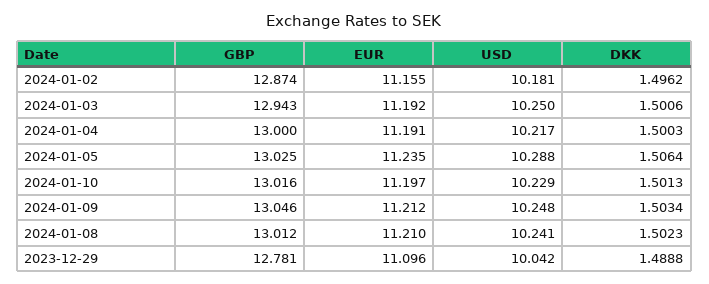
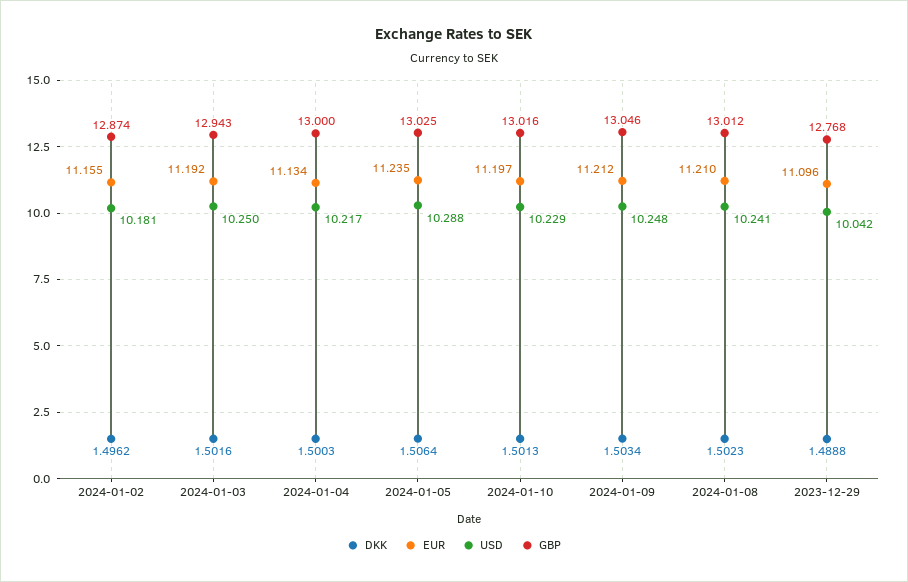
  {
    "GBP": {
      "2024-01-02": 12.874,
      "2024-01-03": 12.943,
      "2024-01-04": 13,
      "2024-01-05": 13.025,
      "2024-01-10": 13.016,
      "2024-01-09": 13.046,
      "2024-01-08": 13.012,
-     "2023-12-29": 12.781
+     "2023-12-29": 12.768
    },
    "EUR": {
      "2024-01-02": 11.155,
      "2024-01-03": 11.192,
-     "2024-01-04": 11.191,
+     "2024-01-04": 11.134,
      "2024-01-05": 11.235,
      "2024-01-10": 11.197,
      "2024-01-09": 11.212,
      "2024-01-08": 11.21,
      "2023-12-29": 11.096
    },
    "USD": {
      "2024-01-02": 10.181,
      "2024-01-03": 10.25,
      "2024-01-04": 10.217,
      "2024-01-05": 10.288,
      "2024-01-10": 10.229,
      "2024-01-09": 10.248,
      "2024-01-08": 10.241,
      "2023-12-29": 10.042
    },
    "DKK": {
      "2024-01-02": 1.4962,
-     "2024-01-03": 1.5006,
+     "2024-01-03": 1.5016,
      "2024-01-04": 1.5003,
      "2024-01-05": 1.5064,
      "2024-01-10": 1.5013,
      "2024-01-09": 1.5034,
      "2024-01-08": 1.5023,
      "2023-12-29": 1.4888
    }
  }

